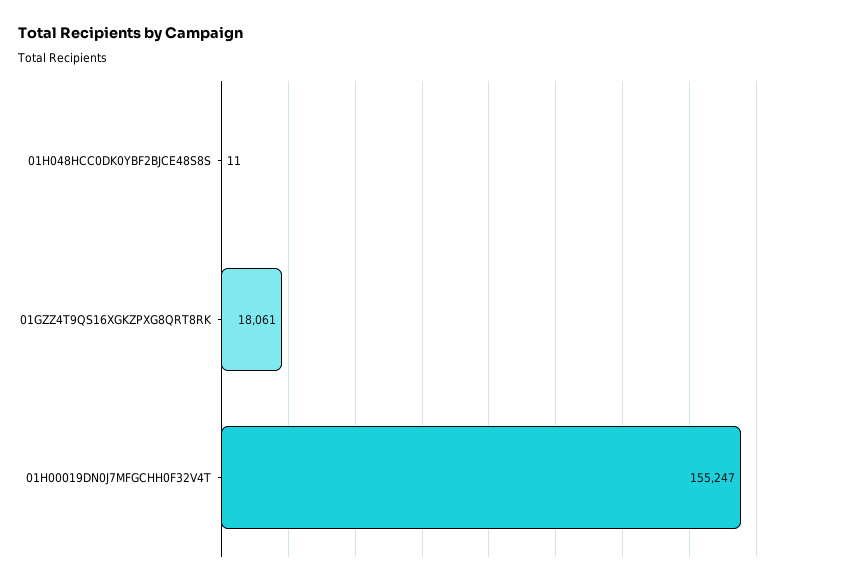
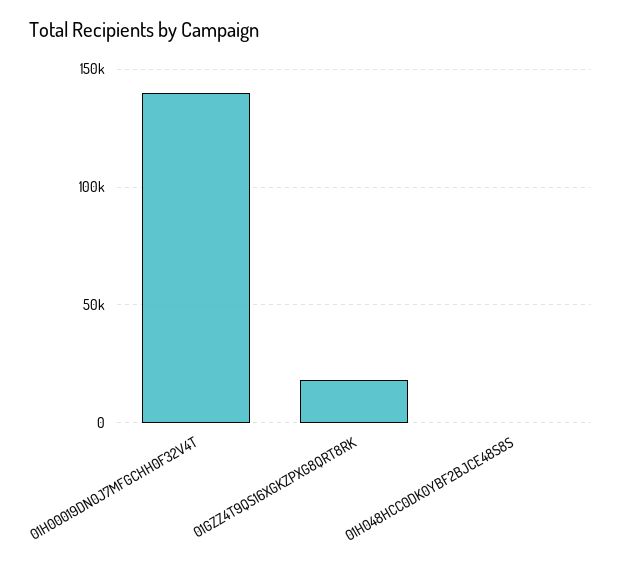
  {
    "01H048HCC0DK0YBF2BJCE48S8S": 11,
    "01GZZ4T9QS16XGKZPXG8QRT8RK": 18061,
-   "01H00019DN0J7MFGCHH0F32V4T": 155247
+   "01H00019DN0J7MFGCHH0F32V4T": 140000
  }

